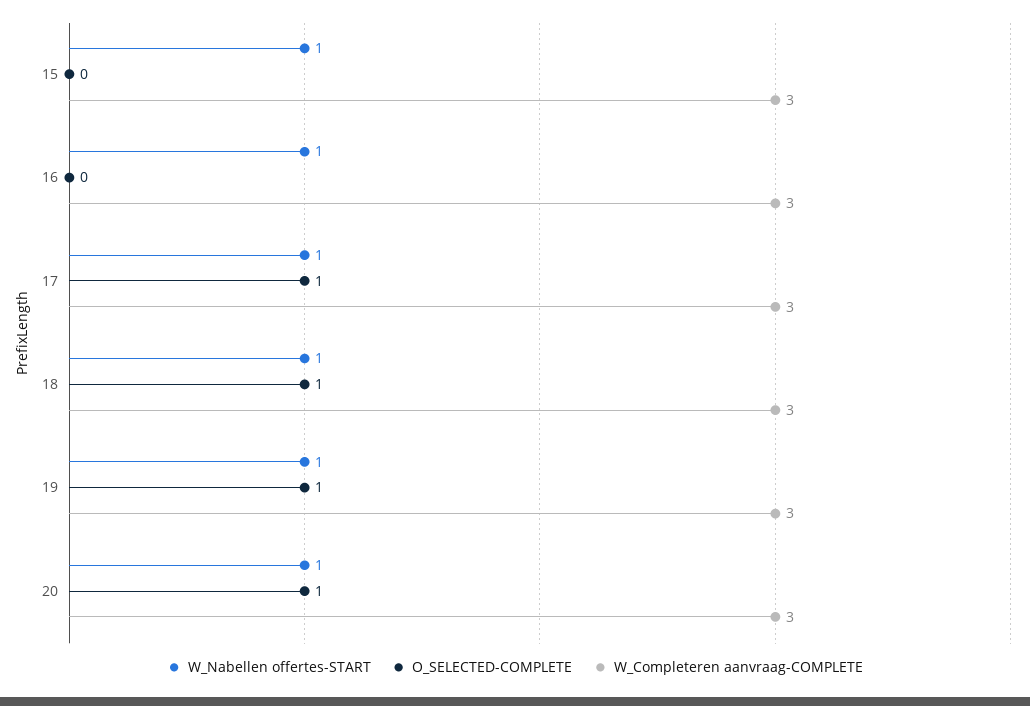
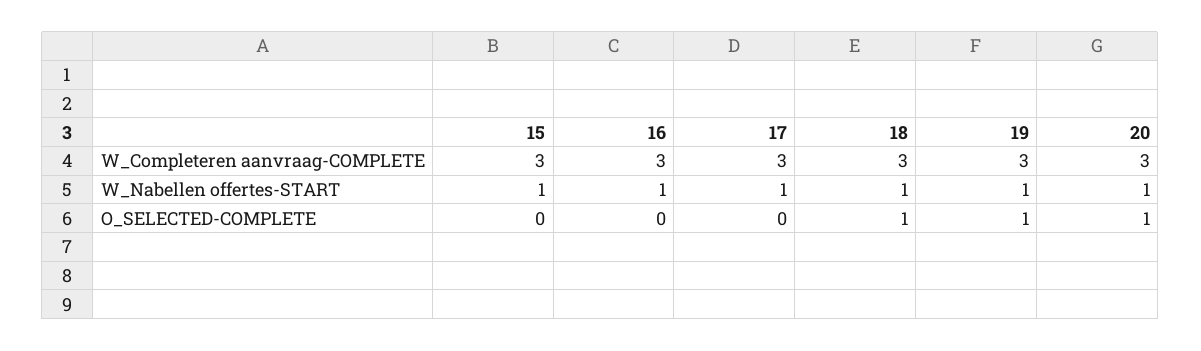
  {
    "W_Nabellen offertes-START": {
      "15": 1,
      "16": 1,
      "17": 1,
      "18": 1,
      "19": 1,
      "20": 1
    },
    "O_SELECTED-COMPLETE": {
      "15": 0,
      "16": 0,
-     "17": 1,
+     "17": 0,
      "18": 1,
      "19": 1,
      "20": 1
    },
    "W_Completeren aanvraag-COMPLETE": {
      "15": 3,
      "16": 3,
      "17": 3,
      "18": 3,
      "19": 3,
      "20": 3
    }
  }

